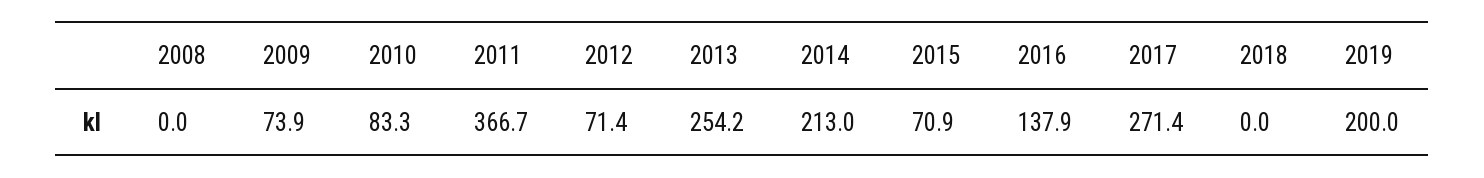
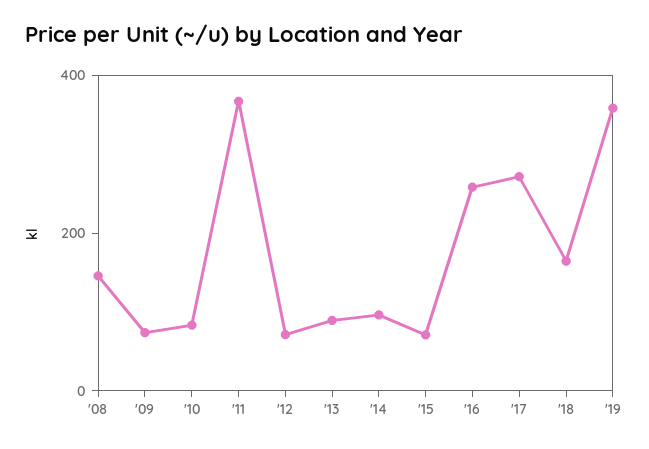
  {
-   "2008": 0,
+   "2008": 150,
    "2009": 73.9,
    "2010": 83.3,
    "2011": 366.7,
    "2012": 71.4,
-   "2013": 254.2,
+   "2013": 100,
-   "2014": 213,
+   "2014": 100,
    "2015": 70.9,
-   "2016": 137.9,
+   "2016": 250,
    "2017": 271.4,
-   "2018": 0,
+   "2018": 150,
-   "2019": 200
+   "2019": 350
  }

